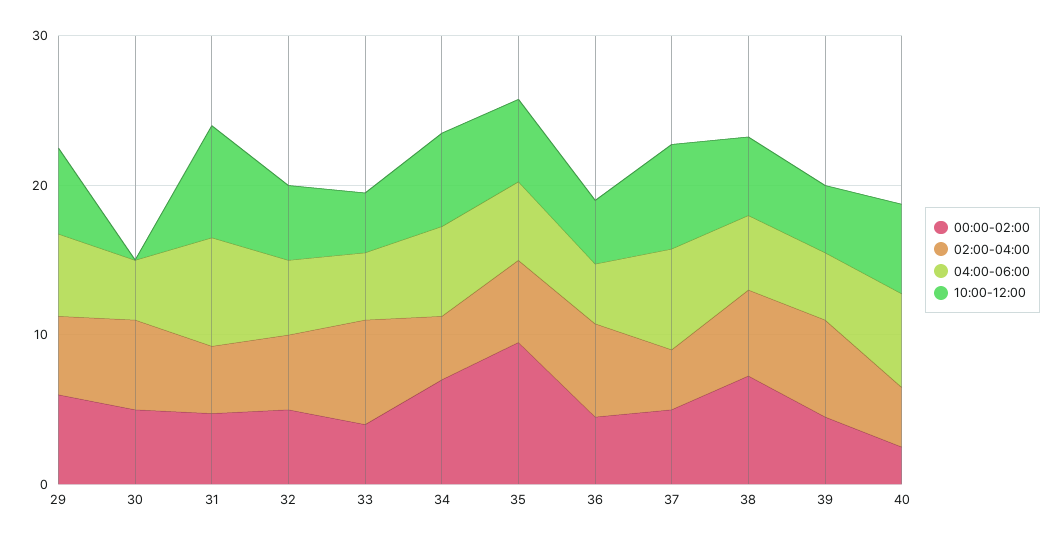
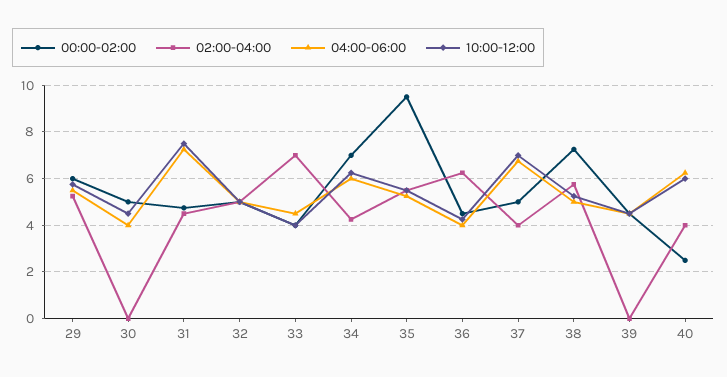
  {
    "00:00-02:00": {
      "29": 6,
      "30": 5,
      "31": 5,
      "32": 5,
      "33": 4,
      "34": 7,
      "35": 9.5,
      "36": 4.5,
      "37": 5,
      "38": 7.5,
      "39": 4.5,
      "40": 2.5
    },
    "02:00-04:00": {
      "29": 5.5,
-     "30": 6,
+     "30": 0,
      "31": 4.5,
      "32": 5,
      "33": 7,
      "34": 4.5,
      "35": 5.5,
      "36": 6.5,
      "37": 4,
      "38": 6,
-     "39": 6,
+     "39": 0,
      "40": 4
    },
    "04:00-06:00": {
      "29": 5.5,
      "30": 4,
      "31": 7.5,
      "32": 5,
      "33": 4.5,
      "34": 6,
      "35": 5.5,
      "36": 4,
      "37": 7,
      "38": 5,
      "39": 4.5,
      "40": 6.5
    },
    "10:00-12:00": {
      "29": 6,
-     "30": 0,
+     "30": 4.5,
      "31": 7.5,
      "32": 5,
      "33": 4,
      "34": 6.5,
      "35": 5.5,
      "36": 4.5,
      "37": 7,
      "38": 5.5,
      "39": 4.5,
      "40": 6
    }
  }

